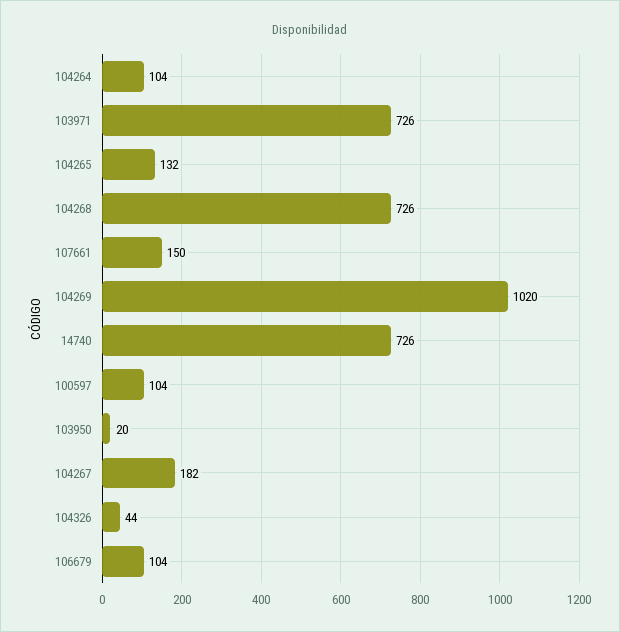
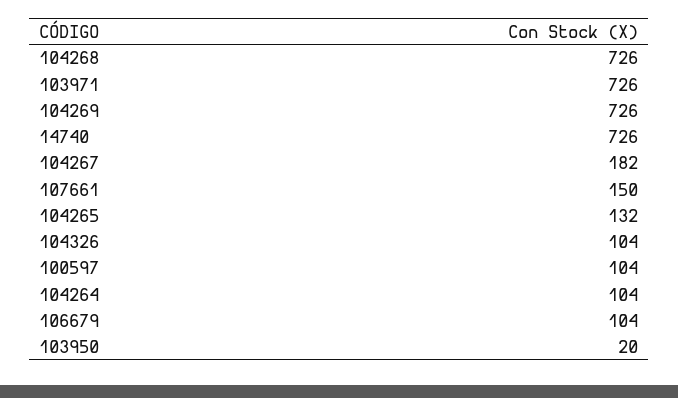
  {
    "104264": 104,
    "103971": 726,
    "104265": 132,
    "104268": 726,
    "107661": 150,
-   "104269": 1020,
+   "104269": 726,
    "14740": 726,
    "100597": 104,
    "103950": 20,
    "104267": 182,
-   "104326": 44,
+   "104326": 104,
    "106679": 104
  }

